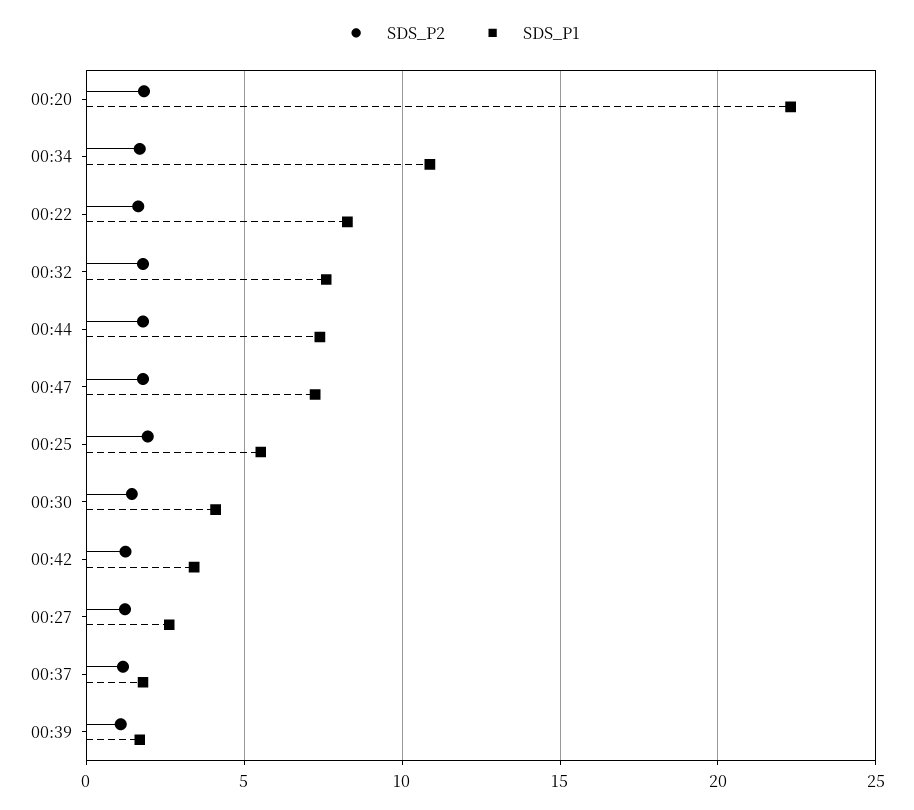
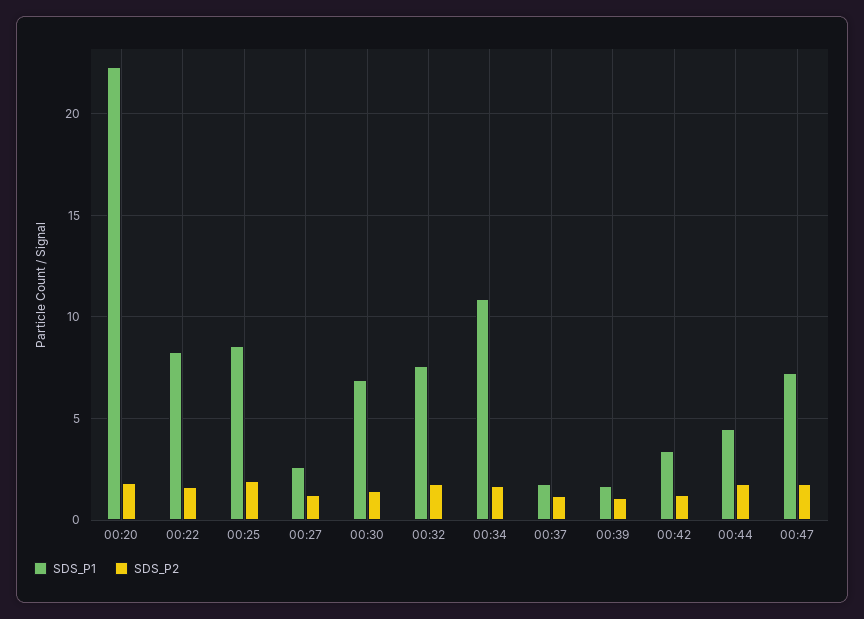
  {
    "SDS_P2": {
      "00:20": 2,
      "00:34": 1.5,
      "00:22": 1.5,
      "00:32": 2,
      "00:44": 2,
      "00:47": 2,
      "00:25": 2,
      "00:30": 1.5,
      "00:42": 1.5,
      "00:27": 1,
      "00:37": 1,
      "00:39": 1
    },
    "SDS_P1": {
      "00:20": 22.5,
      "00:34": 11,
      "00:22": 8.5,
      "00:32": 7.5,
-     "00:44": 7.5,
+     "00:44": 4.5,
      "00:47": 7.5,
-     "00:25": 5.5,
+     "00:25": 8.5,
-     "00:30": 4,
+     "00:30": 7,
      "00:42": 3.5,
      "00:27": 2.5,
      "00:37": 2,
      "00:39": 1.5
    }
  }

